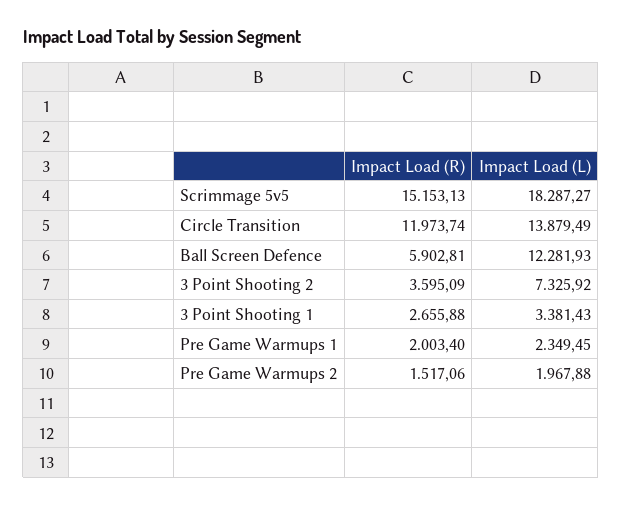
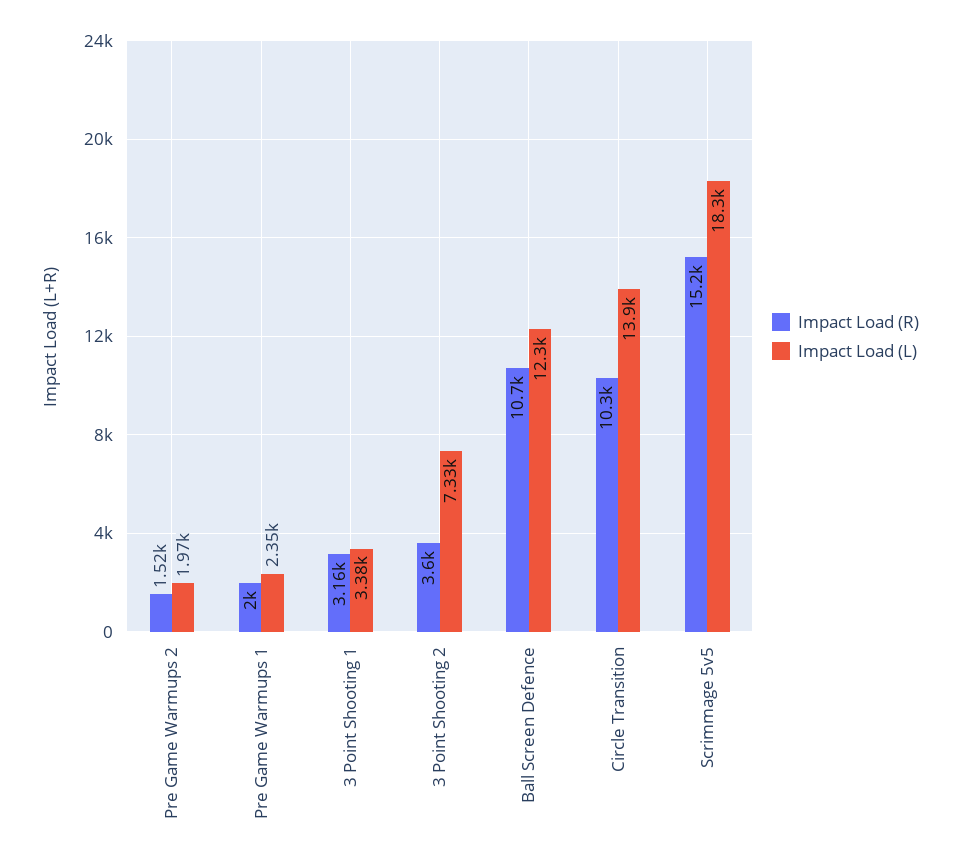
  {
    "Impact Load (R)": {
      "Scrimmage 5v5": 15153.13,
-     "Circle Transition": 11973.74,
+     "Circle Transition": 10300,
-     "Ball Screen Defence": 5902.81,
+     "Ball Screen Defence": 10700,
      "3 Point Shooting 2": 3595.09,
-     "3 Point Shooting 1": 2655.88,
+     "3 Point Shooting 1": 3160,
      "Pre Game Warmups 1": 2003.4,
      "Pre Game Warmups 2": 1517.06
    },
    "Impact Load (L)": {
      "Scrimmage 5v5": 18287.27,
      "Circle Transition": 13879.49,
      "Ball Screen Defence": 12281.93,
      "3 Point Shooting 2": 7325.92,
      "3 Point Shooting 1": 3381.43,
      "Pre Game Warmups 1": 2349.45,
      "Pre Game Warmups 2": 1967.88
    }
  }

